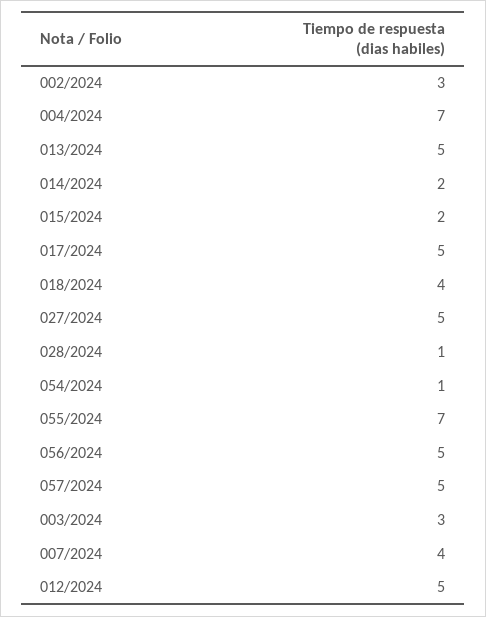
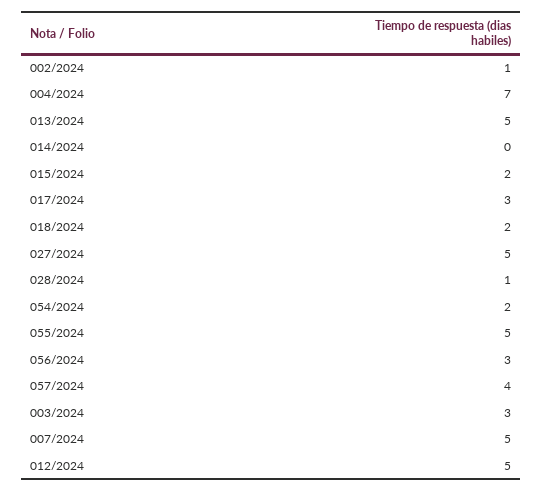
  {
-   "002/2024": 3,
+   "002/2024": 1,
    "004/2024": 7,
    "013/2024": 5,
-   "014/2024": 2,
+   "014/2024": 0,
    "015/2024": 2,
-   "017/2024": 5,
+   "017/2024": 3,
-   "018/2024": 4,
+   "018/2024": 2,
    "027/2024": 5,
    "028/2024": 1,
-   "054/2024": 1,
+   "054/2024": 2,
-   "055/2024": 7,
+   "055/2024": 5,
-   "056/2024": 5,
+   "056/2024": 3,
-   "057/2024": 5,
+   "057/2024": 4,
    "003/2024": 3,
-   "007/2024": 4,
+   "007/2024": 5,
    "012/2024": 5
  }

